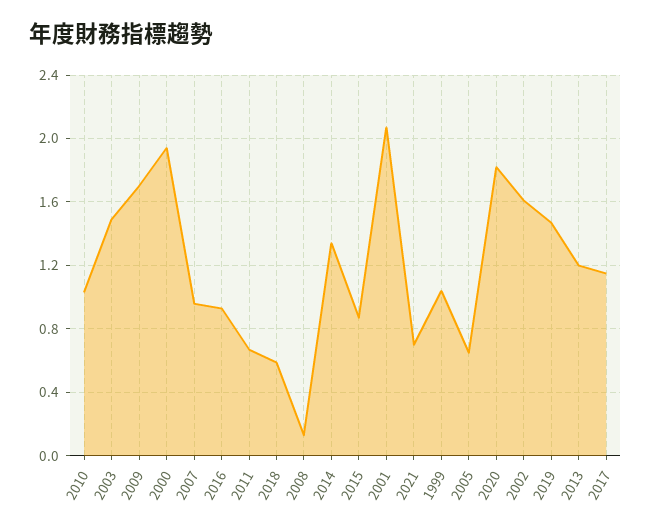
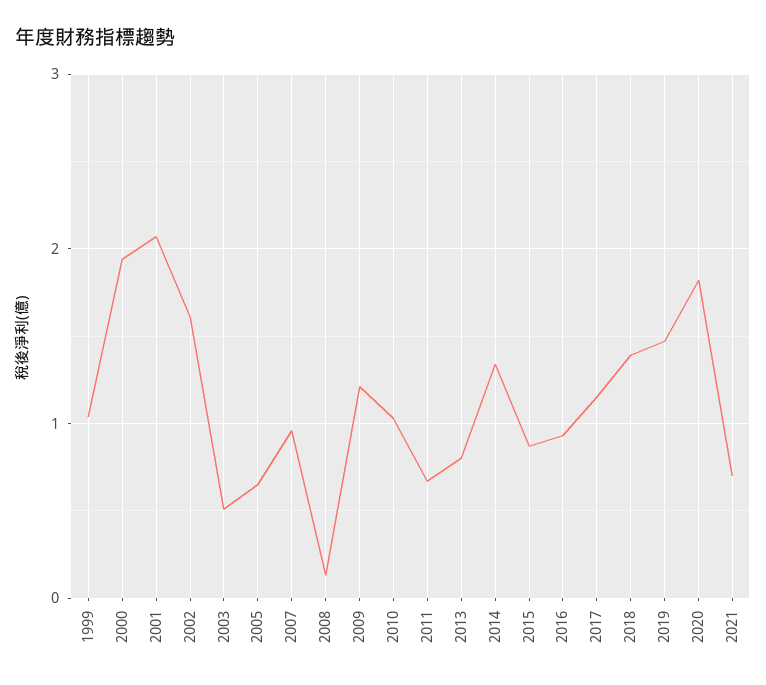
  {
    "2010": 1.05,
-   "2003": 1.5,
+   "2003": 0.5,
-   "2009": 1.7,
+   "2009": 1.2,
    "2000": 1.95,
    "2007": 0.95,
    "2016": 0.95,
    "2011": 0.65,
-   "2018": 0.6,
+   "2018": 1.4,
    "2008": 0.15,
    "2014": 1.35,
    "2015": 0.85,
    "2001": 2.05,
    "2021": 0.7,
    "1999": 1.05,
    "2005": 0.65,
    "2020": 1.8,
    "2002": 1.6,
    "2019": 1.45,
-   "2013": 1.2,
+   "2013": 0.8,
    "2017": 1.15
  }

